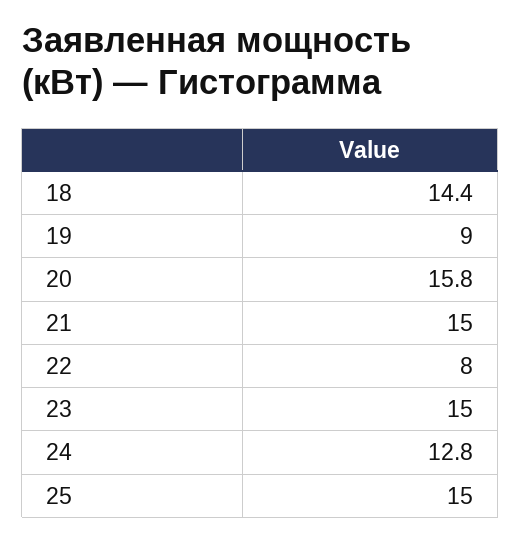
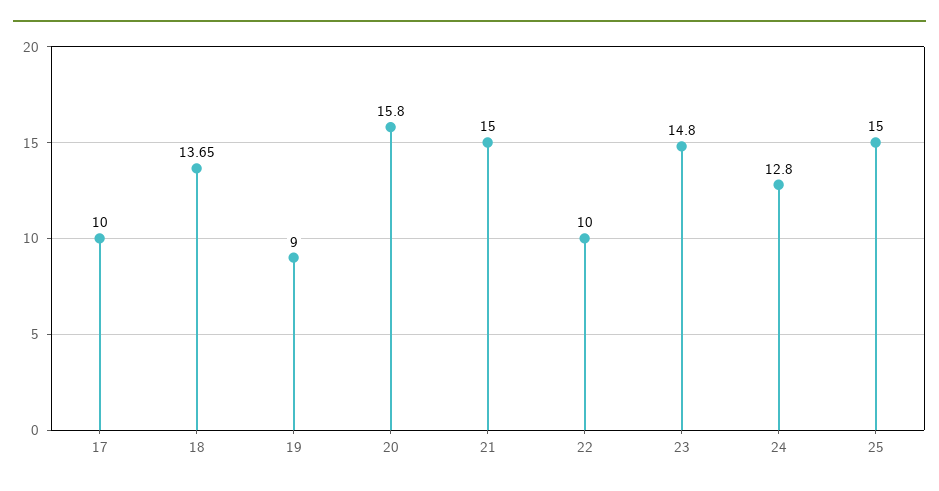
  {
-   "18": 14.4,
+   "18": 13.65,
    "19": 9,
    "20": 15.8,
    "21": 15,
-   "22": 8,
+   "22": 10,
-   "23": 15,
+   "23": 14.8,
    "24": 12.8,
-   "25": 15
+   "25": 15,
+   "17": 10
  }

